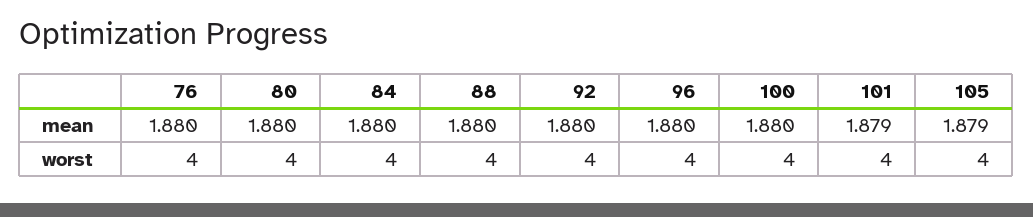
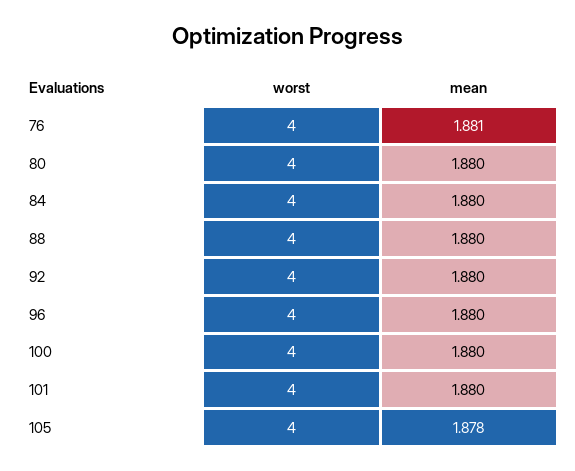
  {
    "76": {
-     "mean": 1.88,
+     "mean": 1.881,
      "worst": 4
    },
    "80": {
      "mean": 1.88,
      "worst": 4
    },
    "84": {
      "mean": 1.88,
      "worst": 4
    },
    "88": {
      "mean": 1.88,
      "worst": 4
    },
    "92": {
      "mean": 1.88,
      "worst": 4
    },
    "96": {
      "mean": 1.88,
      "worst": 4
    },
    "100": {
      "mean": 1.88,
      "worst": 4
    },
    "101": {
-     "mean": 1.879,
+     "mean": 1.88,
      "worst": 4
    },
    "105": {
-     "mean": 1.879,
+     "mean": 1.878,
      "worst": 4
    }
  }

